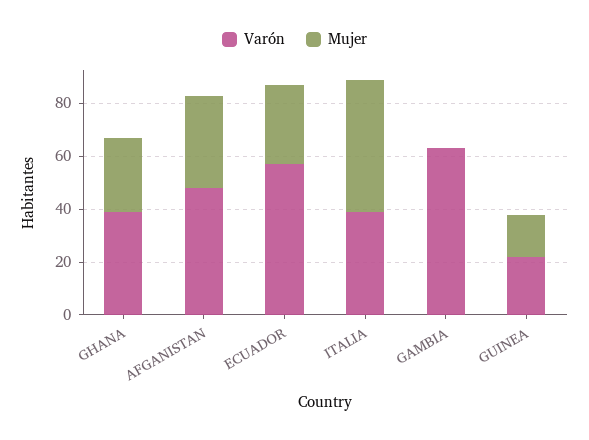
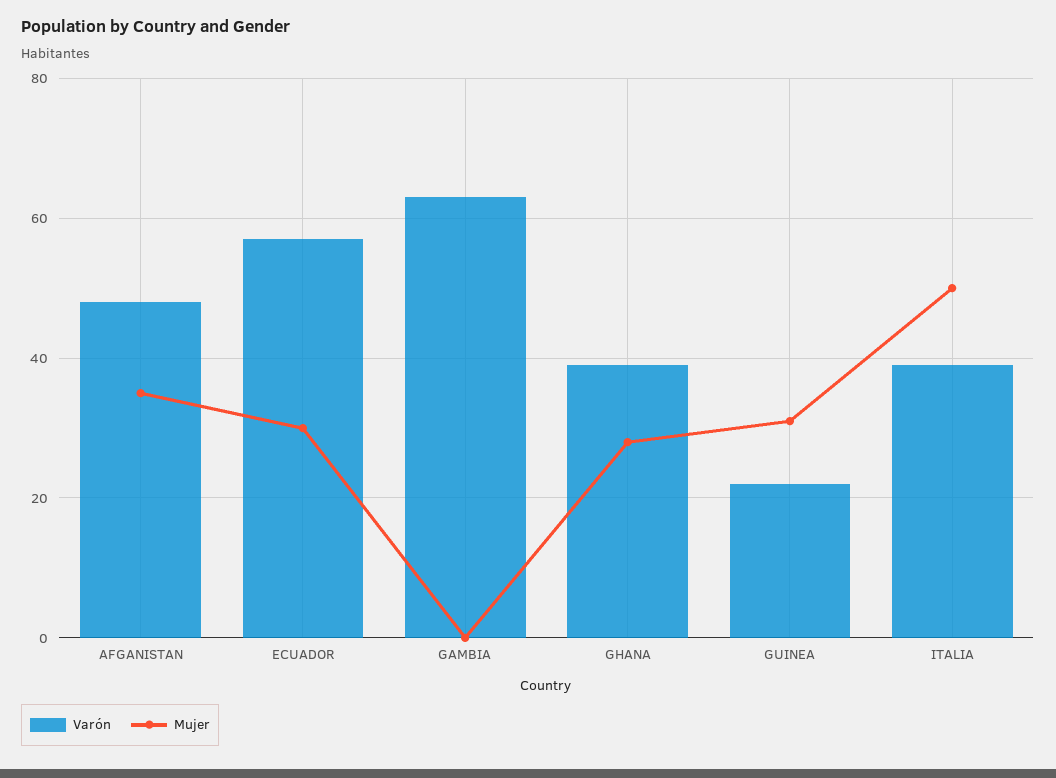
  {
    "Varón": {
      "GHANA": 40,
      "AFGANISTAN": 50,
      "ECUADOR": 55,
      "ITALIA": 40,
      "GAMBIA": 65,
      "GUINEA": 20
    },
    "Mujer": {
      "GHANA": 30,
      "AFGANISTAN": 35,
      "ECUADOR": 30,
      "ITALIA": 50,
      "GAMBIA": 0,
-     "GUINEA": 15
+     "GUINEA": 30
    }
  }

